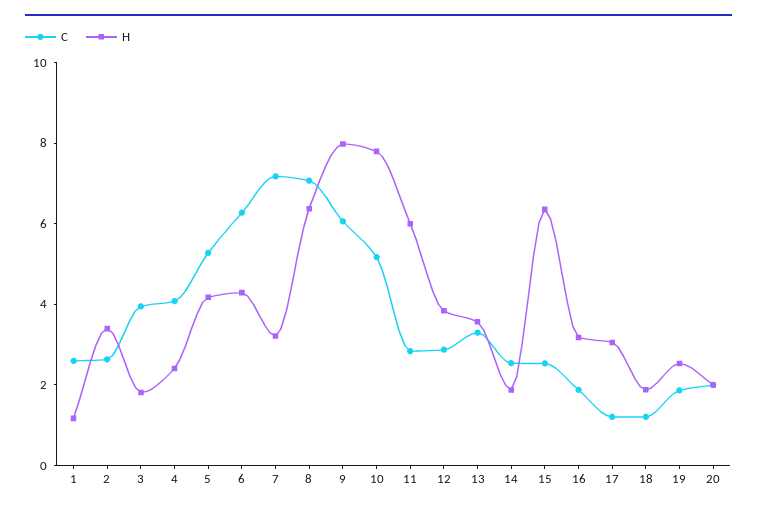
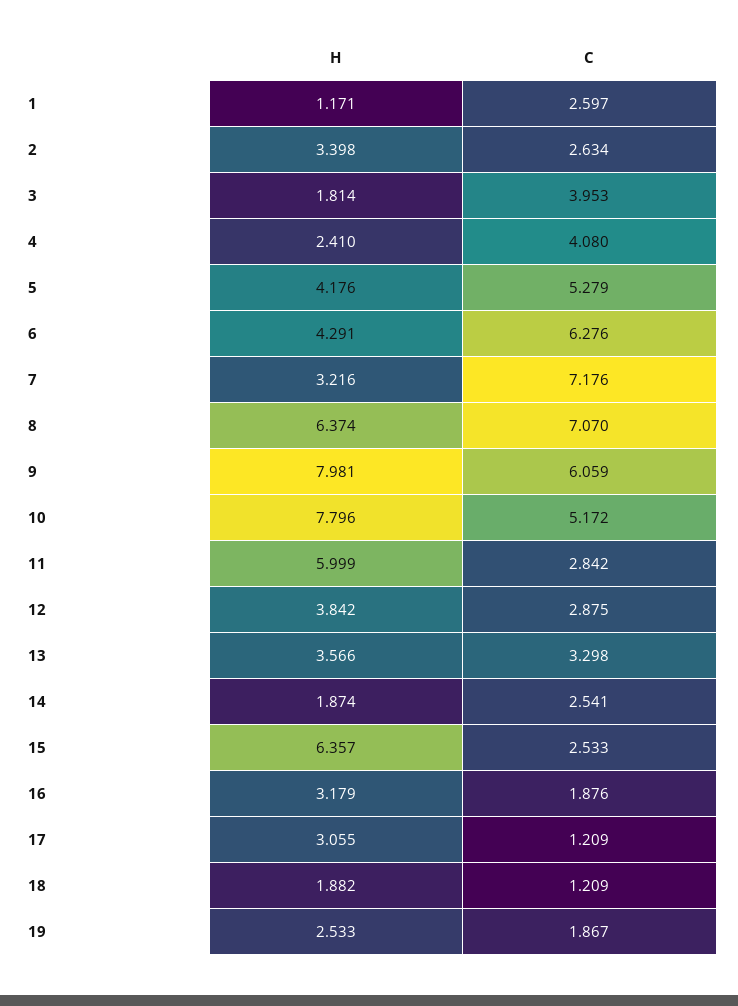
  {
    "C": {
      "1": 2.597,
      "2": 2.634,
      "3": 3.953,
      "4": 4.08,
      "5": 5.279,
      "6": 6.276,
      "7": 7.176,
      "8": 7.07,
      "9": 6.059,
      "10": 5.172,
      "11": 2.842,
      "12": 2.875,
      "13": 3.298,
      "14": 2.541,
      "15": 2.533,
      "16": 1.876,
      "17": 1.209,
      "18": 1.209,
-     "19": 1.867,
+     "19": 1.867
-     "20": 2
    },
    "H": {
      "1": 1.171,
      "2": 3.398,
      "3": 1.814,
      "4": 2.41,
      "5": 4.176,
      "6": 4.291,
      "7": 3.216,
      "8": 6.374,
      "9": 7.981,
      "10": 7.796,
      "11": 5.999,
      "12": 3.842,
      "13": 3.566,
      "14": 1.874,
      "15": 6.357,
      "16": 3.179,
      "17": 3.055,
      "18": 1.882,
-     "19": 2.533,
+     "19": 2.533
-     "20": 2
    }
  }

